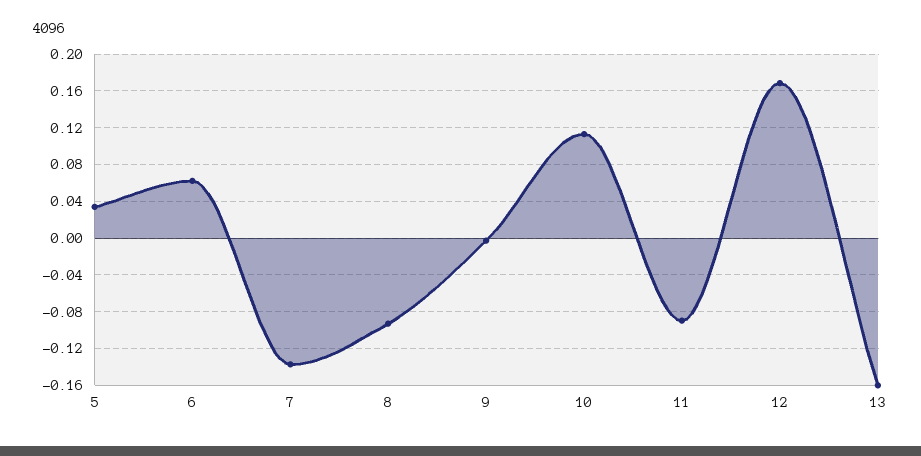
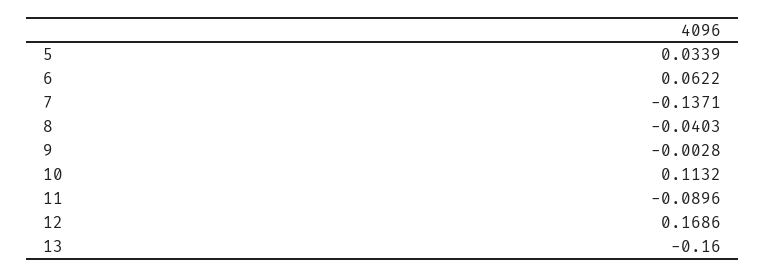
  {
    "5": 0.0339,
    "6": 0.0622,
    "7": -0.1371,
-   "8": -0.09,
+   "8": -0.0403,
    "9": -0.0028,
    "10": 0.1132,
    "11": -0.0896,
    "12": 0.1686,
    "13": -0.16
  }

